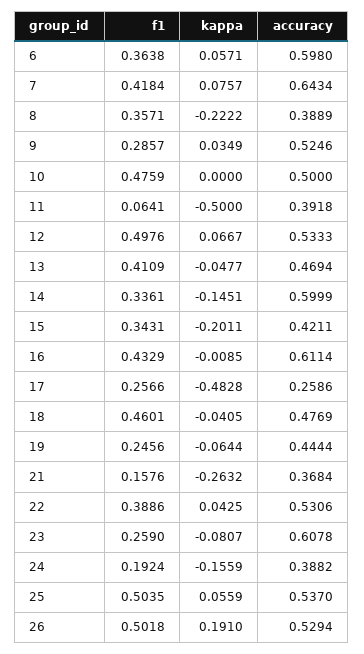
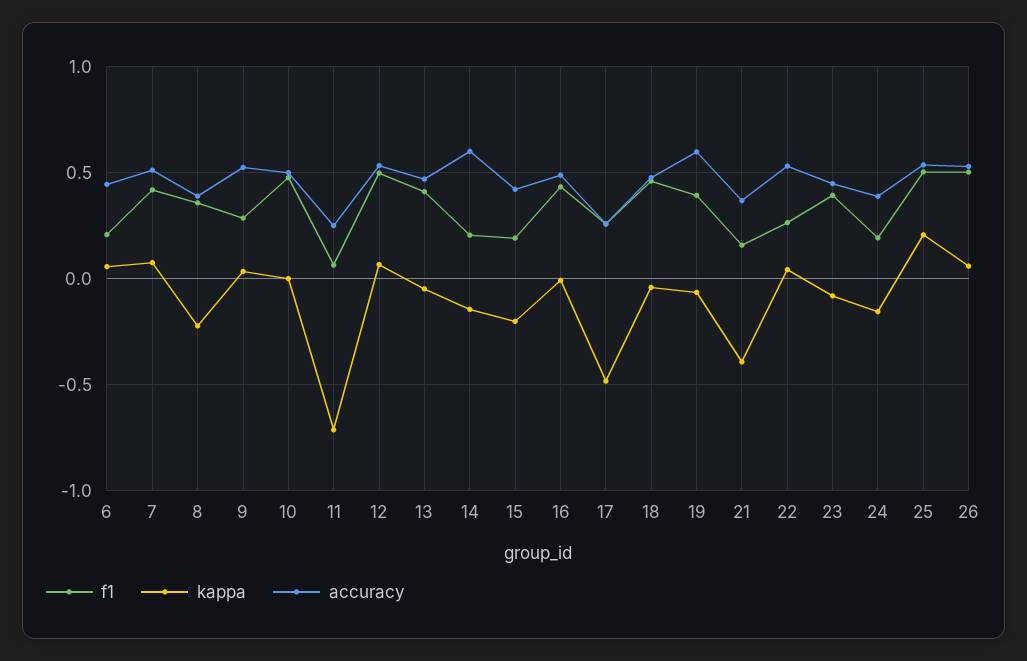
  {
    "f1": {
-     "6": 0.3638,
+     "6": 0.2,
      "7": 0.4184,
      "8": 0.3571,
      "9": 0.2857,
      "10": 0.4759,
      "11": 0.0641,
      "12": 0.4976,
      "13": 0.4109,
-     "14": 0.3361,
+     "14": 0.2,
-     "15": 0.3431,
+     "15": 0.2,
      "16": 0.4329,
      "17": 0.2566,
      "18": 0.4601,
-     "19": 0.2456,
+     "19": 0.4,
      "21": 0.1576,
-     "22": 0.3886,
+     "22": 0.25,
-     "23": 0.259,
+     "23": 0.4,
      "24": 0.1924,
      "25": 0.5035,
      "26": 0.5018
    },
    "kappa": {
      "6": 0.0571,
      "7": 0.0757,
      "8": -0.2222,
      "9": 0.0349,
      "10": 0,
-     "11": -0.5,
+     "11": -0.7,
      "12": 0.0667,
      "13": -0.0477,
      "14": -0.1451,
      "15": -0.2011,
      "16": -0.0085,
      "17": -0.4828,
      "18": -0.0405,
      "19": -0.0644,
-     "21": -0.2632,
+     "21": -0.4,
      "22": 0.0425,
      "23": -0.0807,
      "24": -0.1559,
-     "25": 0.0559,
+     "25": 0.2,
-     "26": 0.191
+     "26": 0.05
    },
    "accuracy": {
-     "6": 0.598,
+     "6": 0.45,
-     "7": 0.6434,
+     "7": 0.5,
      "8": 0.3889,
      "9": 0.5246,
      "10": 0.5,
-     "11": 0.3918,
+     "11": 0.25,
      "12": 0.5333,
      "13": 0.4694,
      "14": 0.5999,
      "15": 0.4211,
-     "16": 0.6114,
+     "16": 0.5,
      "17": 0.2586,
      "18": 0.4769,
-     "19": 0.4444,
+     "19": 0.6,
      "21": 0.3684,
      "22": 0.5306,
-     "23": 0.6078,
+     "23": 0.45,
      "24": 0.3882,
      "25": 0.537,
      "26": 0.5294
    }
  }

